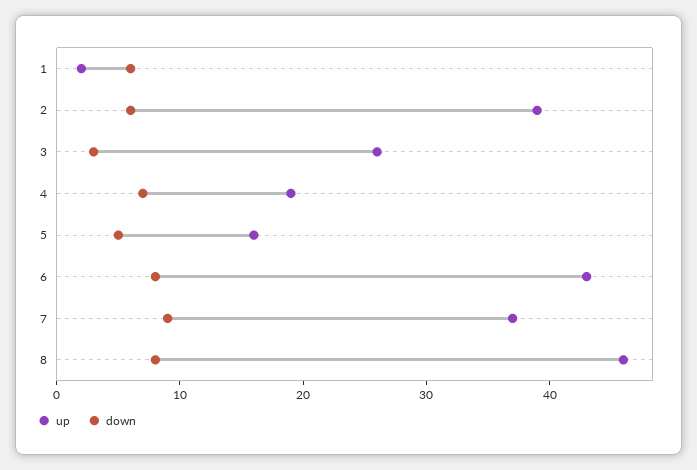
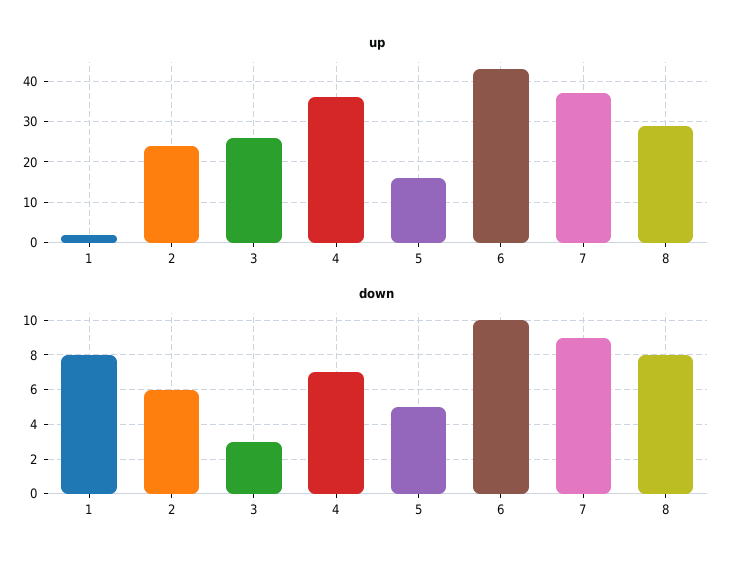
  {
    "up": {
      "1": 2,
-     "2": 39,
+     "2": 25,
      "3": 26,
-     "4": 19,
+     "4": 35,
      "5": 16,
      "6": 43,
      "7": 37,
-     "8": 46
+     "8": 30
    },
    "down": {
-     "1": 6,
+     "1": 8,
      "2": 6,
      "3": 3,
      "4": 7,
      "5": 5,
-     "6": 8,
+     "6": 10,
      "7": 9,
      "8": 8
    }
  }

